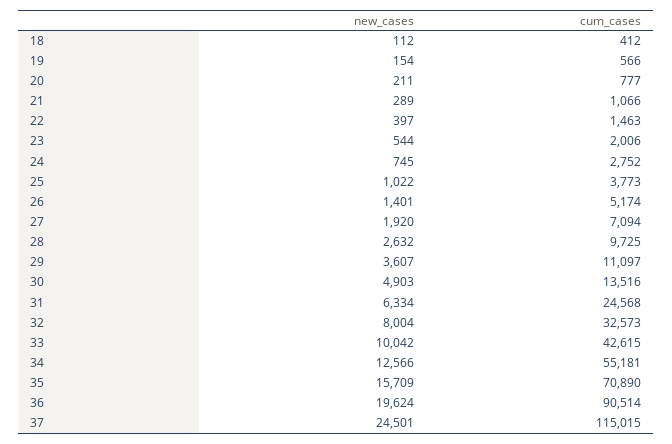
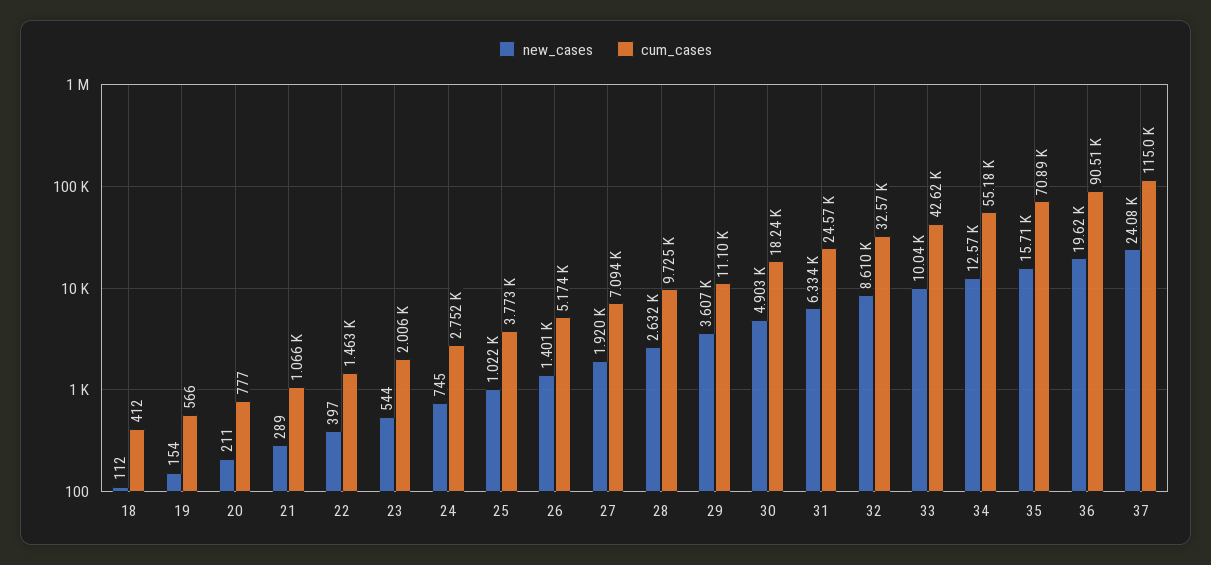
  {
    "new_cases": {
      "18": 112,
      "19": 154,
      "20": 211,
      "21": 289,
      "22": 397,
      "23": 544,
      "24": 745,
      "25": 1022,
      "26": 1401,
      "27": 1920,
      "28": 2632,
      "29": 3607,
      "30": 4903,
      "31": 6334,
-     "32": 8004,
+     "32": 8610,
      "33": 10042,
      "34": 12566,
      "35": 15709,
      "36": 19624,
-     "37": 24501
+     "37": 24080
    },
    "cum_cases": {
      "18": 412,
      "19": 566,
      "20": 777,
      "21": 1066,
      "22": 1463,
      "23": 2006,
      "24": 2752,
      "25": 3773,
      "26": 5174,
      "27": 7094,
      "28": 9725,
      "29": 11097,
-     "30": 13516,
+     "30": 18240,
      "31": 24568,
      "32": 32573,
      "33": 42615,
      "34": 55181,
      "35": 70890,
      "36": 90514,
      "37": 115015
    }
  }

